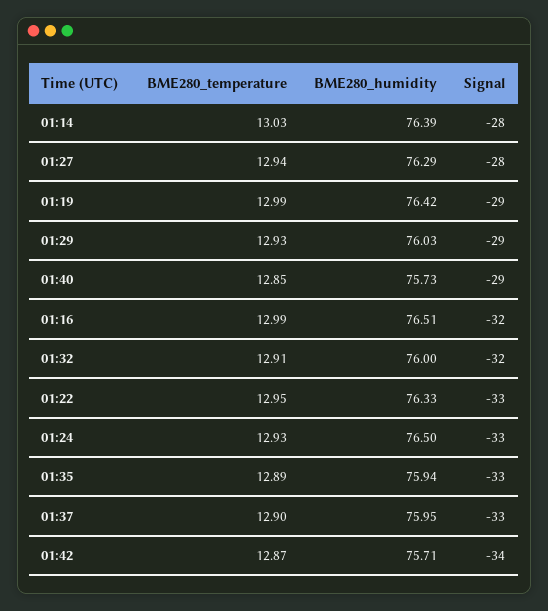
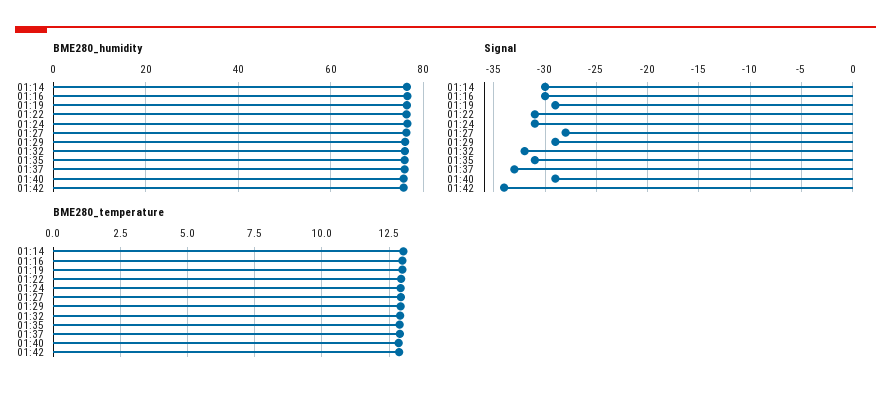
  {
    "BME280_temperature": {
      "01:14": 13.03,
      "01:27": 12.94,
      "01:19": 12.99,
      "01:29": 12.93,
      "01:40": 12.85,
      "01:16": 12.99,
      "01:32": 12.91,
      "01:22": 12.95,
      "01:24": 12.93,
      "01:35": 12.89,
      "01:37": 12.9,
      "01:42": 12.87
    },
    "BME280_humidity": {
      "01:14": 76.39,
      "01:27": 76.29,
      "01:19": 76.42,
      "01:29": 76.03,
      "01:40": 75.73,
      "01:16": 76.51,
      "01:32": 76,
      "01:22": 76.33,
      "01:24": 76.5,
      "01:35": 75.94,
      "01:37": 75.95,
      "01:42": 75.71
    },
    "Signal": {
-     "01:14": -28,
+     "01:14": -30,
      "01:27": -28,
      "01:19": -29,
      "01:29": -29,
      "01:40": -29,
-     "01:16": -32,
+     "01:16": -30,
      "01:32": -32,
-     "01:22": -33,
+     "01:22": -31,
-     "01:24": -33,
+     "01:24": -31,
-     "01:35": -33,
+     "01:35": -31,
      "01:37": -33,
      "01:42": -34
    }
  }

